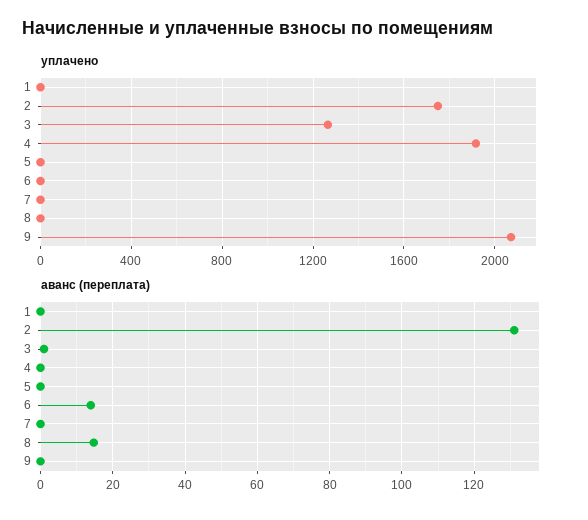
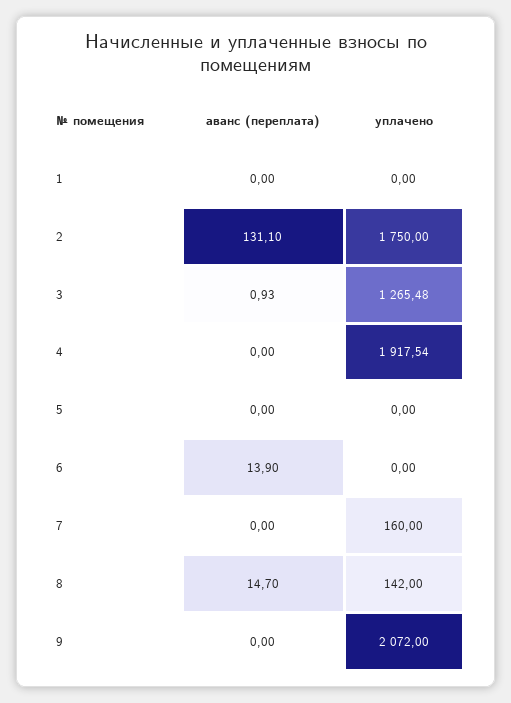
  {
    "уплачено": {
      "1": 0,
      "2": 1750,
      "3": 1265.48,
      "4": 1917.54,
      "5": 0,
      "6": 0,
-     "7": 0,
+     "7": 160,
-     "8": 0,
+     "8": 142,
      "9": 2072
    },
    "аванс (переплата)": {
      "1": 0,
      "2": 131.1,
      "3": 0.93,
      "4": 0,
      "5": 0,
      "6": 13.9,
      "7": 0,
      "8": 14.7,
      "9": 0
    }
  }

